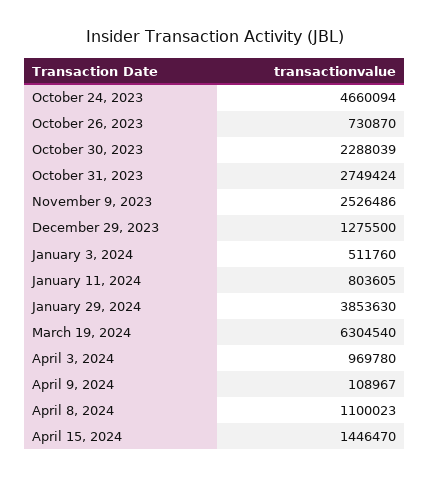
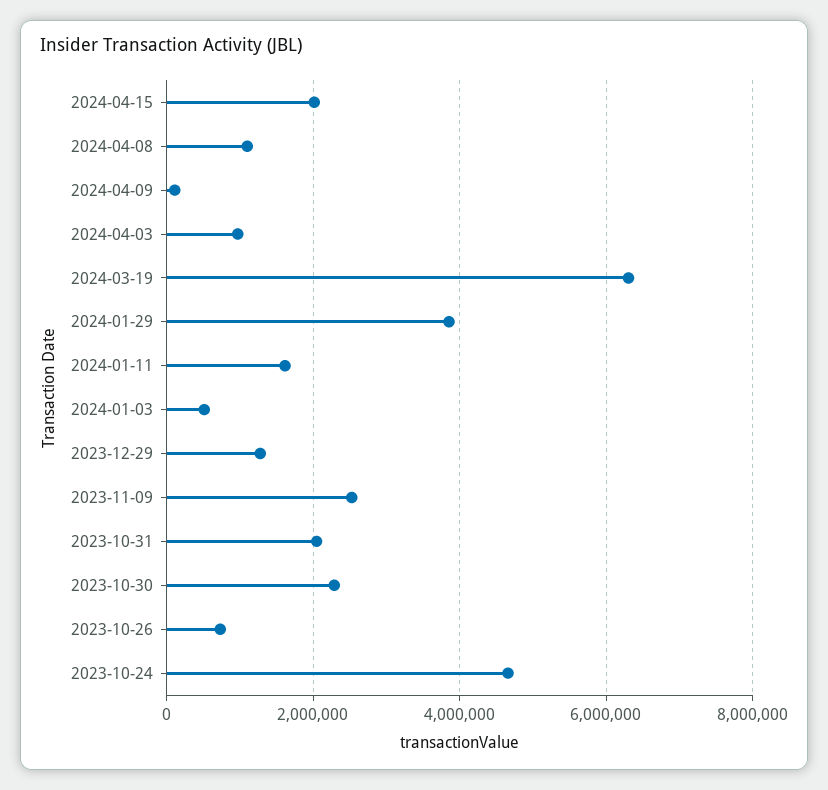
  {
    "October 24, 2023": 4660094,
    "October 26, 2023": 730870,
    "October 30, 2023": 2288039,
-   "October 31, 2023": 2749424,
+   "October 31, 2023": 2000000,
    "November 9, 2023": 2526486,
    "December 29, 2023": 1275500,
    "January 3, 2024": 511760,
-   "January 11, 2024": 803605,
+   "January 11, 2024": 1600000,
    "January 29, 2024": 3853630,
    "March 19, 2024": 6304540,
    "April 3, 2024": 969780,
    "April 9, 2024": 108967,
    "April 8, 2024": 1100023,
-   "April 15, 2024": 1446470
+   "April 15, 2024": 2000000
  }

